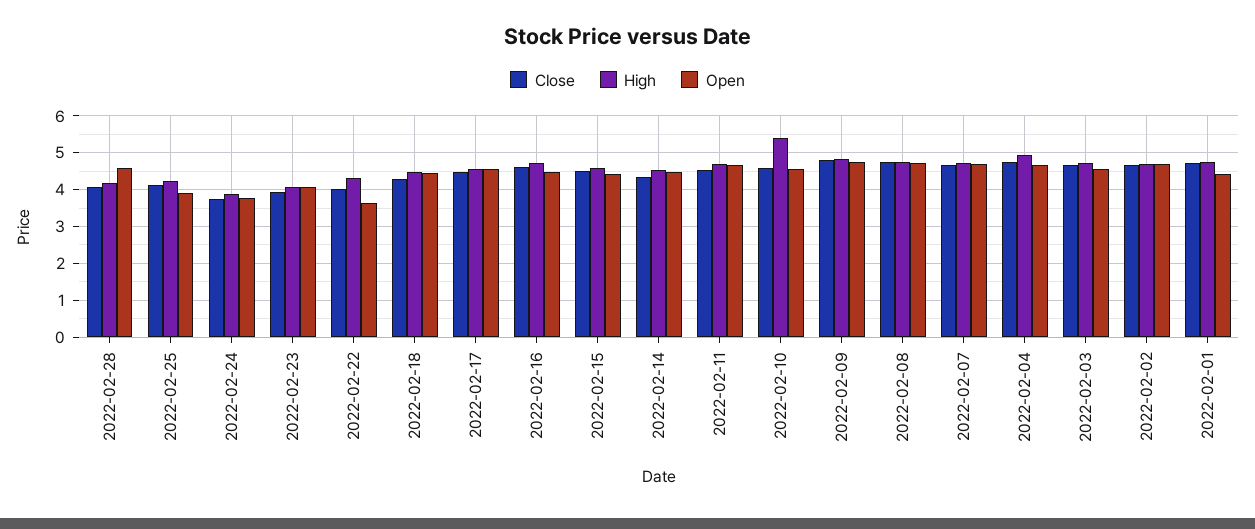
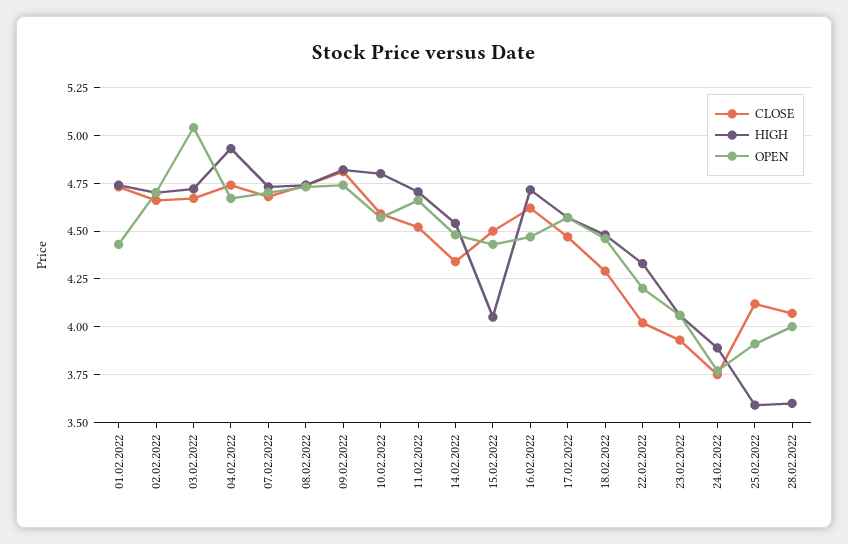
  {
    "Close": {
      "2022-02-28": 4.05,
      "2022-02-25": 4.1,
      "2022-02-24": 3.75,
      "2022-02-23": 3.95,
      "2022-02-22": 4,
      "2022-02-18": 4.3,
      "2022-02-17": 4.45,
      "2022-02-16": 4.6,
      "2022-02-15": 4.5,
      "2022-02-14": 4.35,
      "2022-02-11": 4.5,
      "2022-02-10": 4.6,
      "2022-02-09": 4.8,
      "2022-02-08": 4.75,
      "2022-02-07": 4.7,
      "2022-02-04": 4.75,
      "2022-02-03": 4.65,
      "2022-02-02": 4.65,
      "2022-02-01": 4.75
    },
    "High": {
-     "2022-02-28": 4.2,
+     "2022-02-28": 3.6,
-     "2022-02-25": 4.2,
+     "2022-02-25": 3.6,
      "2022-02-24": 3.9,
      "2022-02-23": 4.05,
      "2022-02-22": 4.35,
      "2022-02-18": 4.5,
      "2022-02-17": 4.55,
      "2022-02-16": 4.7,
-     "2022-02-15": 4.6,
+     "2022-02-15": 4.05,
      "2022-02-14": 4.55,
      "2022-02-11": 4.7,
-     "2022-02-10": 5.4,
+     "2022-02-10": 4.8,
      "2022-02-09": 4.8,
      "2022-02-08": 4.75,
      "2022-02-07": 4.75,
      "2022-02-04": 4.95,
      "2022-02-03": 4.7,
      "2022-02-02": 4.7,
      "2022-02-01": 4.75
    },
    "Open": {
-     "2022-02-28": 4.6,
+     "2022-02-28": 4,
      "2022-02-25": 3.9,
      "2022-02-24": 3.75,
      "2022-02-23": 4.05,
-     "2022-02-22": 3.6,
+     "2022-02-22": 4.2,
      "2022-02-18": 4.45,
      "2022-02-17": 4.55,
      "2022-02-16": 4.45,
      "2022-02-15": 4.45,
      "2022-02-14": 4.5,
      "2022-02-11": 4.65,
      "2022-02-10": 4.55,
      "2022-02-09": 4.75,
      "2022-02-08": 4.75,
      "2022-02-07": 4.7,
      "2022-02-04": 4.65,
-     "2022-02-03": 4.6,
+     "2022-02-03": 5.05,
      "2022-02-02": 4.7,
      "2022-02-01": 4.45
    }
  }

